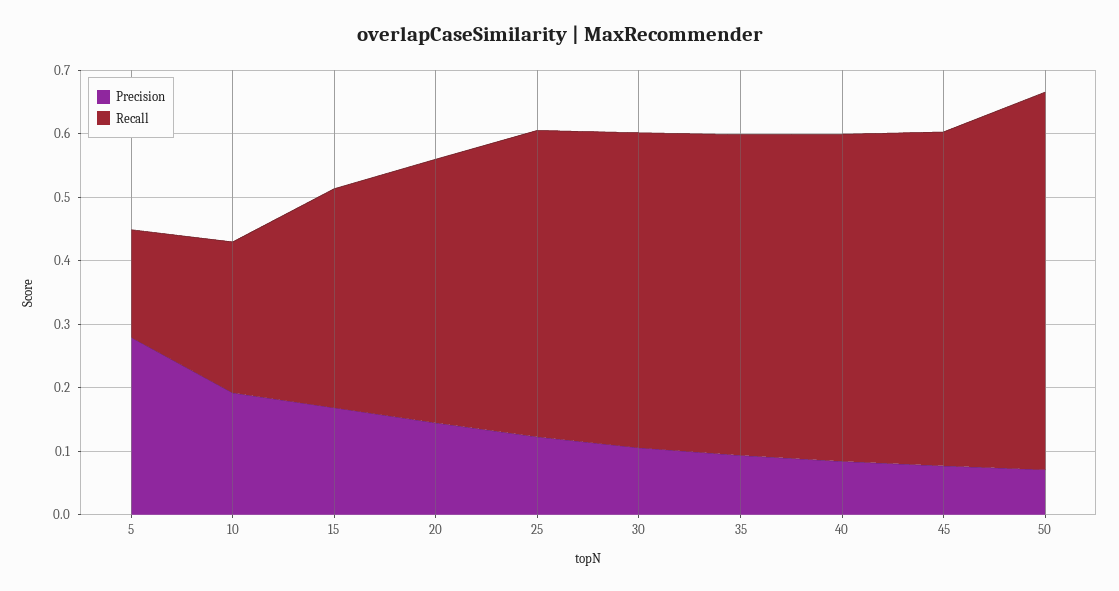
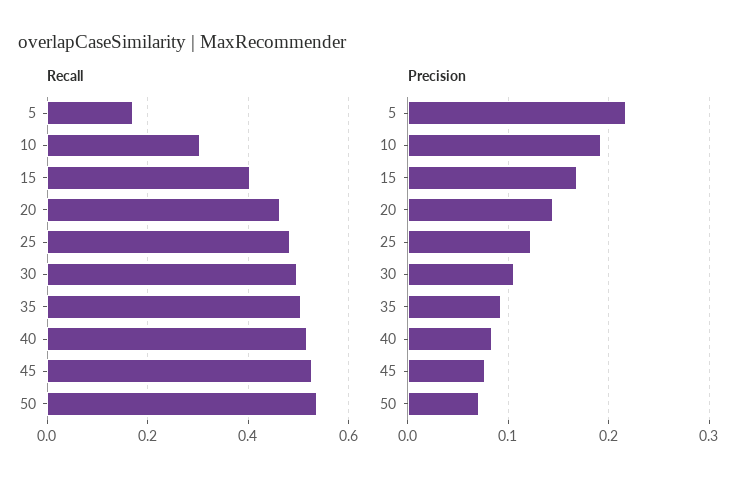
  {
    "Precision": {
-     "5": 0.28,
+     "5": 0.22,
      "10": 0.19,
      "15": 0.17,
      "20": 0.14,
      "25": 0.12,
      "30": 0.11,
      "35": 0.09,
      "40": 0.08,
      "45": 0.08,
      "50": 0.07
    },
    "Recall": {
      "5": 0.16,
-     "10": 0.24,
+     "10": 0.3,
-     "15": 0.34,
+     "15": 0.4,
-     "20": 0.42,
+     "20": 0.46,
      "25": 0.48,
      "30": 0.5,
      "35": 0.5,
      "40": 0.52,
      "45": 0.52,
-     "50": 0.6
+     "50": 0.54
    }
  }

